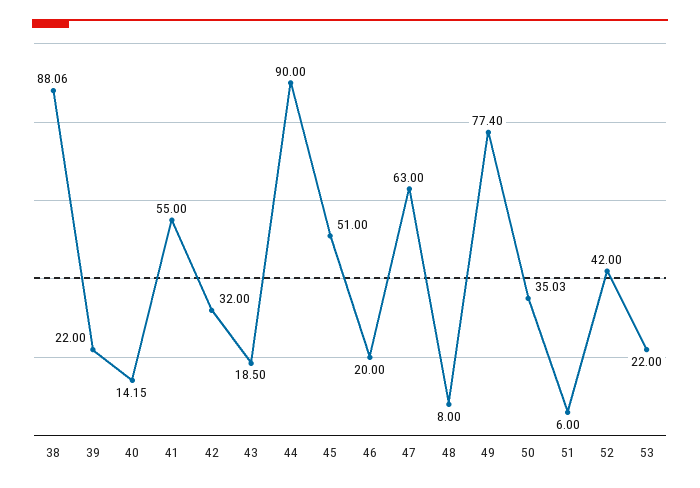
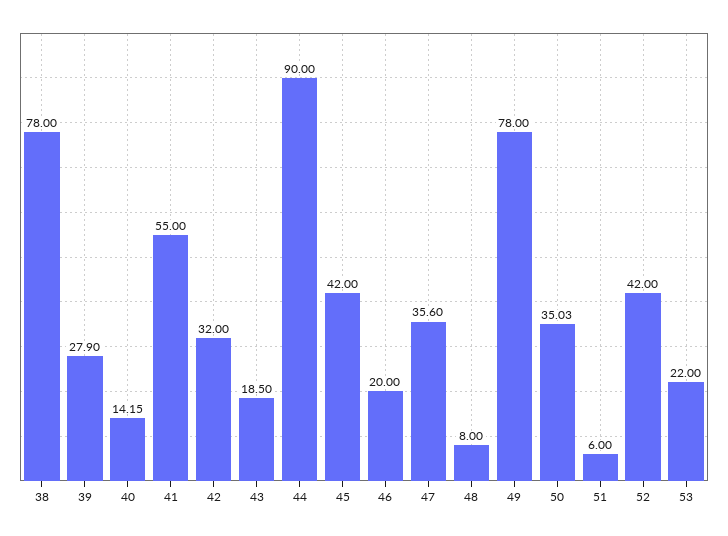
  {
-   "38": 88.06,
+   "38": 78,
-   "39": 22,
+   "39": 27.9,
    "40": 14.15,
    "41": 55,
    "42": 32,
    "43": 18.5,
    "44": 90,
-   "45": 51,
+   "45": 42,
    "46": 20,
-   "47": 63,
+   "47": 35.6,
    "48": 8,
-   "49": 77.4,
+   "49": 78,
    "50": 35.03,
    "51": 6,
    "52": 42,
    "53": 22
  }

